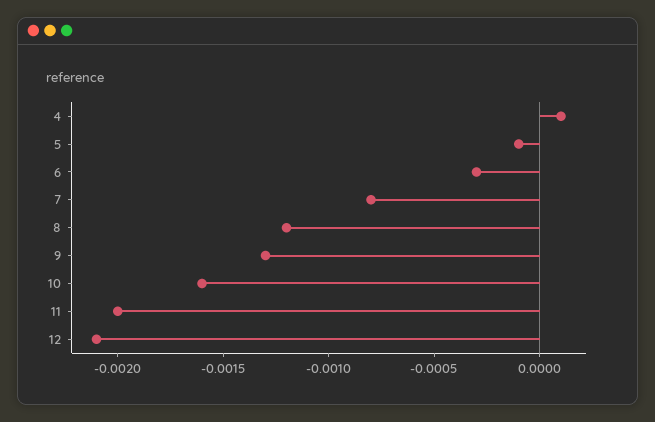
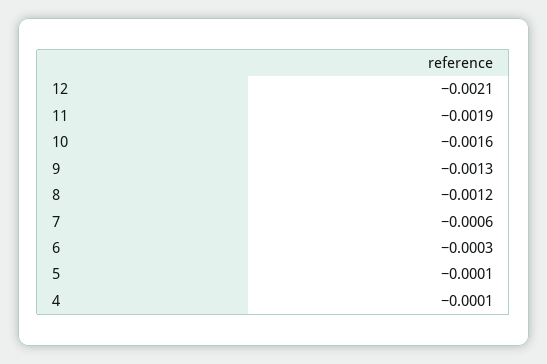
  {
-   "4": 0.0001,
+   "4": -0.0001,
    "5": -0.0001,
    "6": -0.0003,
-   "7": -0.0008,
+   "7": -0.0006,
    "8": -0.0012,
    "9": -0.0013,
    "10": -0.0016,
-   "11": -0.002,
+   "11": -0.0019,
    "12": -0.0021
  }

